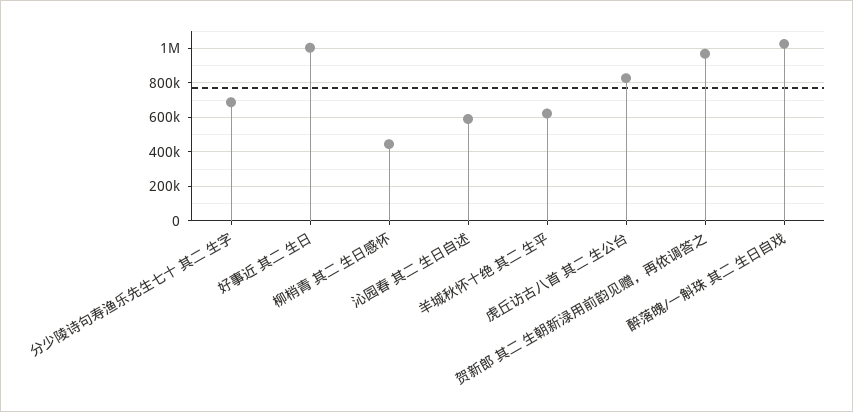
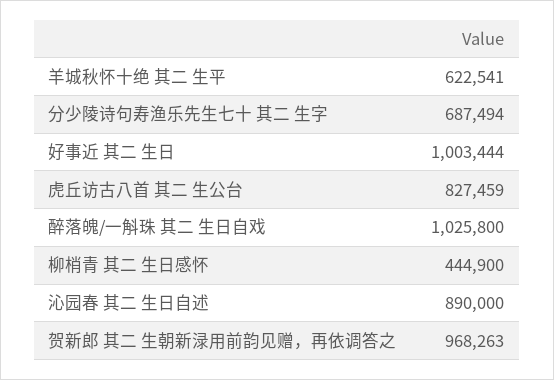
  {
    "分少陵诗句寿渔乐先生七十 其二 生字": 687494,
    "好事近 其二 生日": 1003444,
    "柳梢青 其二 生日感怀": 444900,
-   "沁园春 其二 生日自述": 600000,
+   "沁园春 其二 生日自述": 890000,
    "羊城秋怀十绝 其二 生平": 622541,
    "虎丘访古八首 其二 生公台": 827459,
    "贺新郎 其二 生朝新渌用前韵见赠，再依调答之": 968263,
    "醉落魄/一斛珠 其二 生日自戏": 1025800
  }

